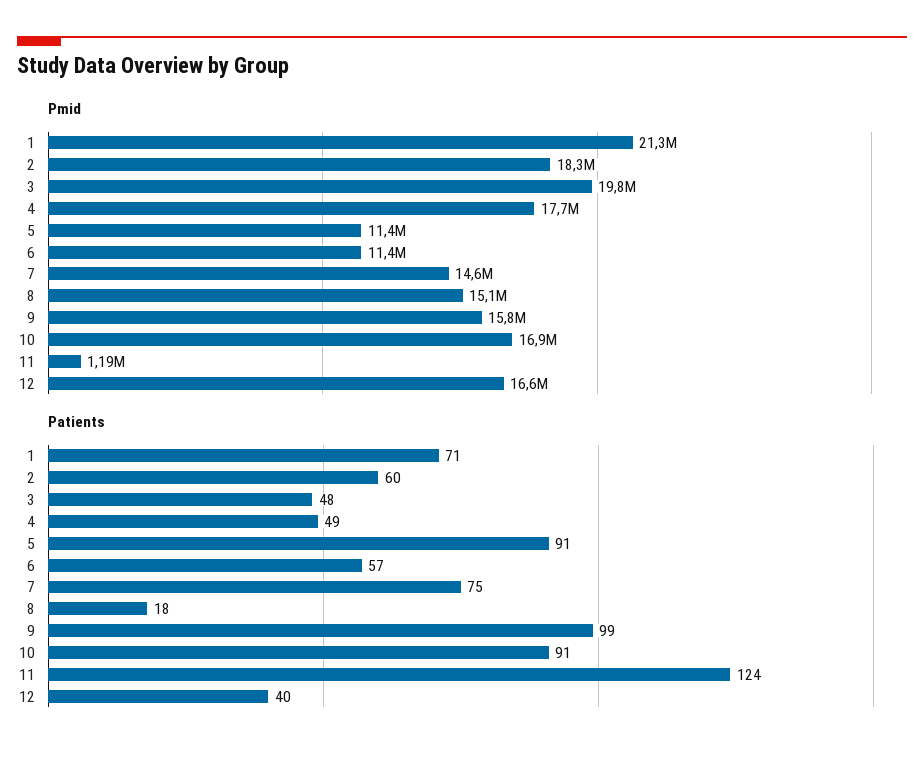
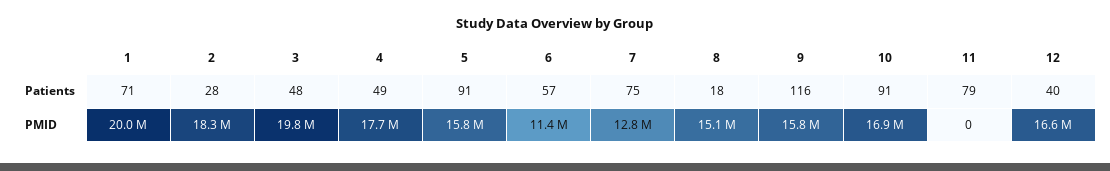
  {
    "Pmid": {
-     "1": 21300000,
+     "1": 20000000,
      "2": 18300000,
      "3": 19800000,
      "4": 17700000,
-     "5": 11400000,
+     "5": 15800000,
      "6": 11400000,
-     "7": 14600000,
+     "7": 12800000,
      "8": 15100000,
      "9": 15800000,
      "10": 16900000,
-     "11": 1190000,
+     "11": 0,
      "12": 16600000
    },
    "Patients": {
      "1": 71,
-     "2": 60,
+     "2": 28,
      "3": 48,
      "4": 49,
      "5": 91,
      "6": 57,
      "7": 75,
      "8": 18,
-     "9": 99,
+     "9": 116,
      "10": 91,
-     "11": 124,
+     "11": 79,
      "12": 40
    }
  }

